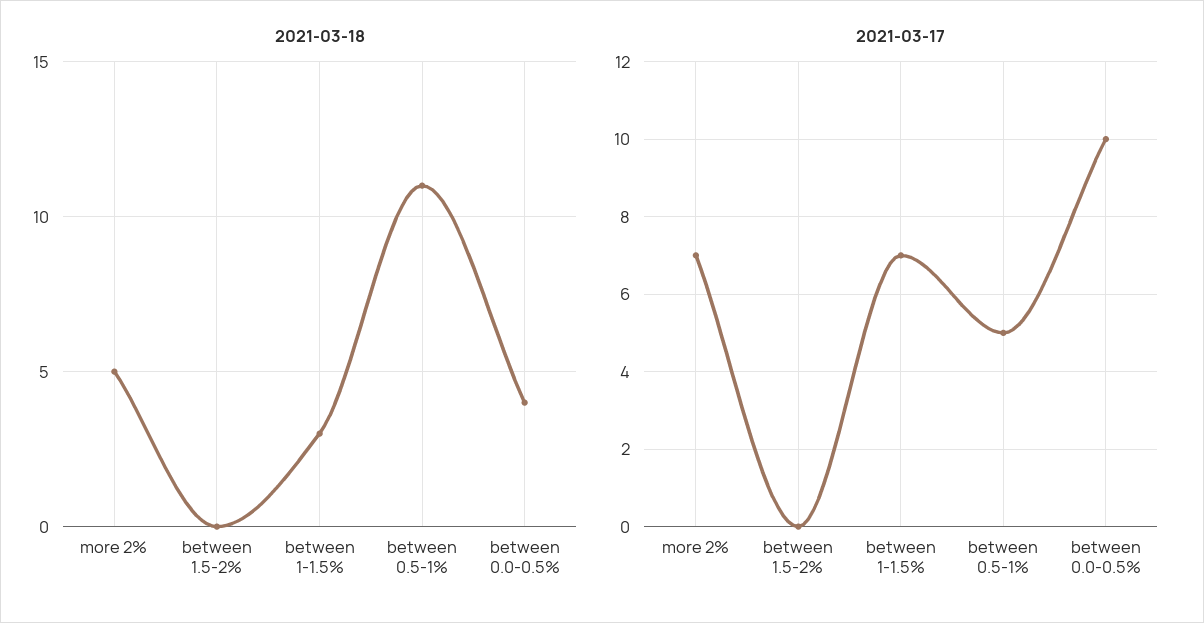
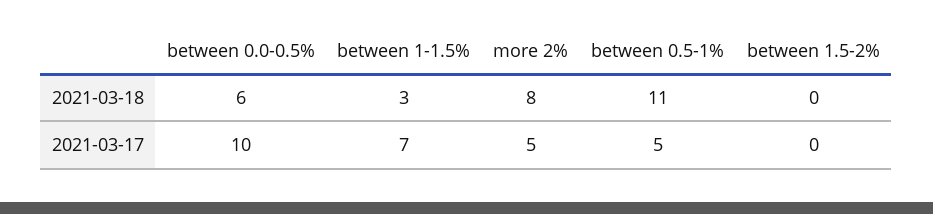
  {
    "2021-03-18": {
-     "more 2%": 5,
+     "more 2%": 8,
      "between 1.5-2%": 0,
      "between 1-1.5%": 3,
      "between 0.5-1%": 11,
-     "between 0.0-0.5%": 4
+     "between 0.0-0.5%": 6
    },
    "2021-03-17": {
-     "more 2%": 7,
+     "more 2%": 5,
      "between 1.5-2%": 0,
      "between 1-1.5%": 7,
      "between 0.5-1%": 5,
      "between 0.0-0.5%": 10
    }
  }

